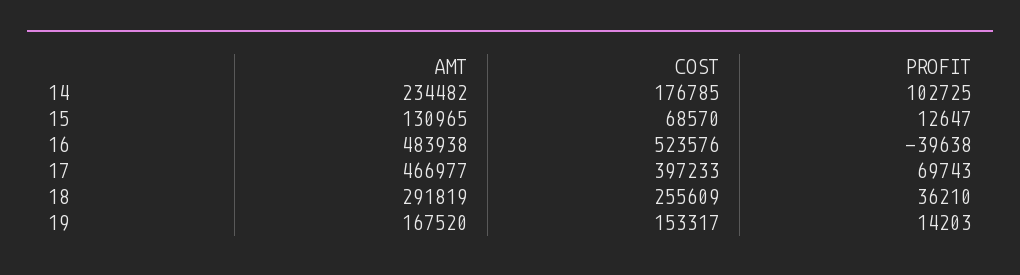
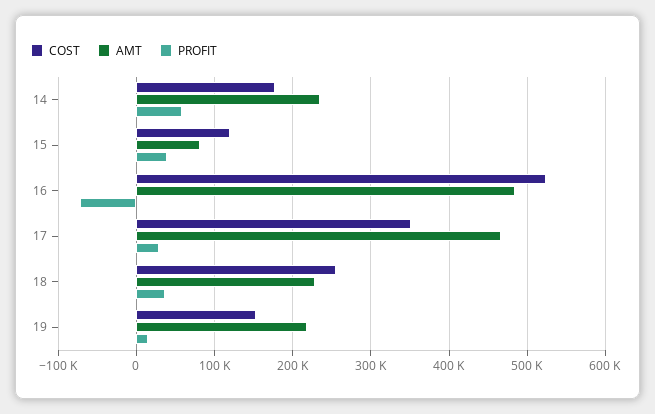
  {
    "AMT": {
      "14": 234482,
-     "15": 130965,
+     "15": 80000,
      "16": 483938,
      "17": 466977,
-     "18": 291819,
+     "18": 230000,
-     "19": 167520
+     "19": 220000
    },
    "COST": {
      "14": 176785,
-     "15": 68570,
+     "15": 120000,
      "16": 523576,
-     "17": 397233,
+     "17": 350000,
      "18": 255609,
      "19": 153317
    },
    "PROFIT": {
-     "14": 102725,
+     "14": 60000,
-     "15": 12647,
+     "15": 40000,
-     "16": -39638,
+     "16": -70000,
-     "17": 69743,
+     "17": 30000,
      "18": 36210,
      "19": 14203
    }
  }

